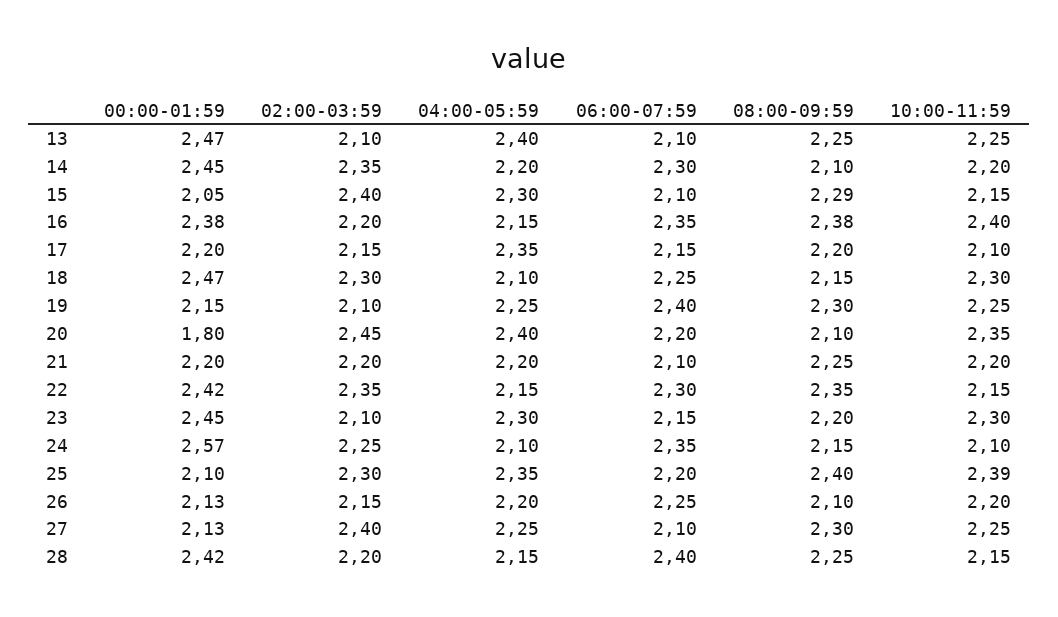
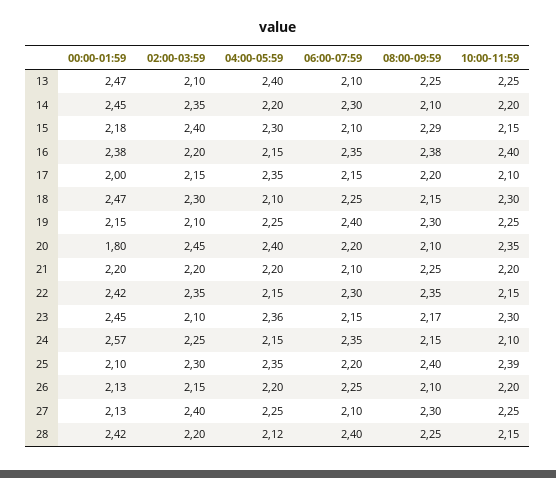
  {
    "00:00-01:59": {
      "13": 2.47,
      "14": 2.45,
-     "15": 2.05,
+     "15": 2.18,
      "16": 2.38,
-     "17": 2.2,
+     "17": 2,
      "18": 2.47,
      "19": 2.15,
      "20": 1.8,
      "21": 2.2,
      "22": 2.42,
      "23": 2.45,
      "24": 2.57,
      "25": 2.1,
      "26": 2.13,
      "27": 2.13,
      "28": 2.42
    },
    "02:00-03:59": {
      "13": 2.1,
      "14": 2.35,
      "15": 2.4,
      "16": 2.2,
      "17": 2.15,
      "18": 2.3,
      "19": 2.1,
      "20": 2.45,
      "21": 2.2,
      "22": 2.35,
      "23": 2.1,
      "24": 2.25,
      "25": 2.3,
      "26": 2.15,
      "27": 2.4,
      "28": 2.2
    },
    "04:00-05:59": {
      "13": 2.4,
      "14": 2.2,
      "15": 2.3,
      "16": 2.15,
      "17": 2.35,
      "18": 2.1,
      "19": 2.25,
      "20": 2.4,
      "21": 2.2,
      "22": 2.15,
-     "23": 2.3,
+     "23": 2.36,
-     "24": 2.1,
+     "24": 2.15,
      "25": 2.35,
      "26": 2.2,
      "27": 2.25,
-     "28": 2.15
+     "28": 2.12
    },
    "06:00-07:59": {
      "13": 2.1,
      "14": 2.3,
      "15": 2.1,
      "16": 2.35,
      "17": 2.15,
      "18": 2.25,
      "19": 2.4,
      "20": 2.2,
      "21": 2.1,
      "22": 2.3,
      "23": 2.15,
      "24": 2.35,
      "25": 2.2,
      "26": 2.25,
      "27": 2.1,
      "28": 2.4
    },
    "08:00-09:59": {
      "13": 2.25,
      "14": 2.1,
      "15": 2.29,
      "16": 2.38,
      "17": 2.2,
      "18": 2.15,
      "19": 2.3,
      "20": 2.1,
      "21": 2.25,
      "22": 2.35,
-     "23": 2.2,
+     "23": 2.17,
      "24": 2.15,
      "25": 2.4,
      "26": 2.1,
      "27": 2.3,
      "28": 2.25
    },
    "10:00-11:59": {
      "13": 2.25,
      "14": 2.2,
      "15": 2.15,
      "16": 2.4,
      "17": 2.1,
      "18": 2.3,
      "19": 2.25,
      "20": 2.35,
      "21": 2.2,
      "22": 2.15,
      "23": 2.3,
      "24": 2.1,
      "25": 2.39,
      "26": 2.2,
      "27": 2.25,
      "28": 2.15
    }
  }

